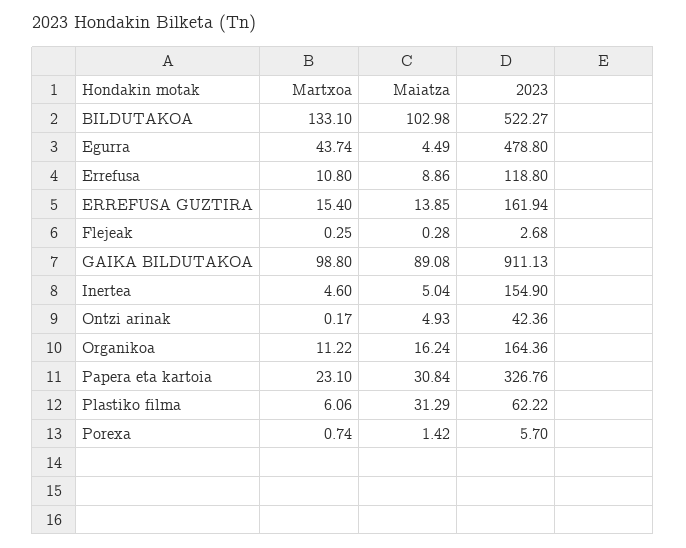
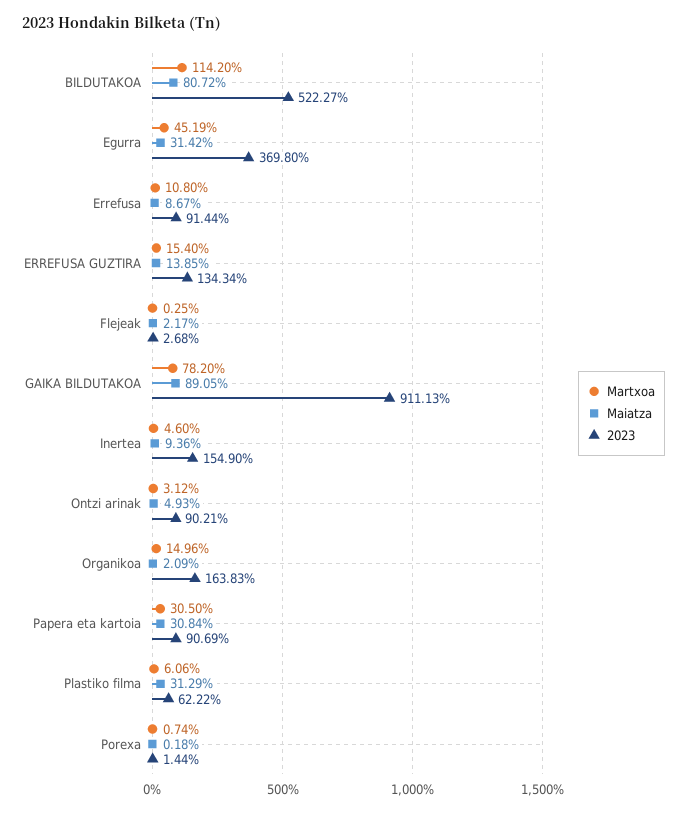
  {
    "Martxoa": {
-     "BILDUTAKOA": 133.1,
+     "BILDUTAKOA": 114.2,
-     "Egurra": 43.74,
+     "Egurra": 45.19,
      "Errefusa": 10.8,
      "ERREFUSA GUZTIRA": 15.4,
      "Flejeak": 0.25,
-     "GAIKA BILDUTAKOA": 98.8,
+     "GAIKA BILDUTAKOA": 78.2,
      "Inertea": 4.6,
-     "Ontzi arinak": 0.17,
+     "Ontzi arinak": 3.12,
-     "Organikoa": 11.22,
+     "Organikoa": 14.96,
-     "Papera eta kartoia": 23.1,
+     "Papera eta kartoia": 30.5,
      "Plastiko filma": 6.06,
      "Porexa": 0.74
    },
    "Maiatza": {
-     "BILDUTAKOA": 102.98,
+     "BILDUTAKOA": 80.72,
-     "Egurra": 4.49,
+     "Egurra": 31.42,
-     "Errefusa": 8.86,
+     "Errefusa": 8.67,
      "ERREFUSA GUZTIRA": 13.85,
-     "Flejeak": 0.28,
+     "Flejeak": 2.17,
-     "GAIKA BILDUTAKOA": 89.08,
+     "GAIKA BILDUTAKOA": 89.05,
-     "Inertea": 5.04,
+     "Inertea": 9.36,
      "Ontzi arinak": 4.93,
-     "Organikoa": 16.24,
+     "Organikoa": 2.09,
      "Papera eta kartoia": 30.84,
      "Plastiko filma": 31.29,
-     "Porexa": 1.42
+     "Porexa": 0.18
    },
    "2023": {
      "BILDUTAKOA": 522.27,
-     "Egurra": 478.8,
+     "Egurra": 369.8,
-     "Errefusa": 118.8,
+     "Errefusa": 91.44,
-     "ERREFUSA GUZTIRA": 161.94,
+     "ERREFUSA GUZTIRA": 134.34,
      "Flejeak": 2.68,
      "GAIKA BILDUTAKOA": 911.13,
      "Inertea": 154.9,
-     "Ontzi arinak": 42.36,
+     "Ontzi arinak": 90.21,
-     "Organikoa": 164.36,
+     "Organikoa": 163.83,
-     "Papera eta kartoia": 326.76,
+     "Papera eta kartoia": 90.69,
      "Plastiko filma": 62.22,
-     "Porexa": 5.7
+     "Porexa": 1.44
    }
  }

